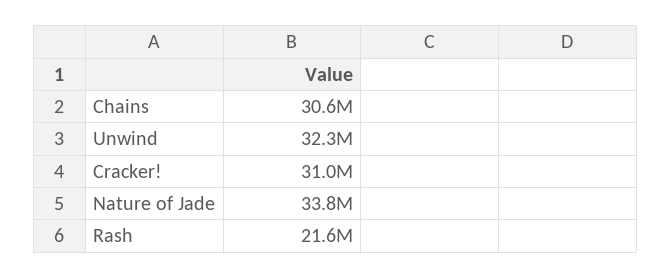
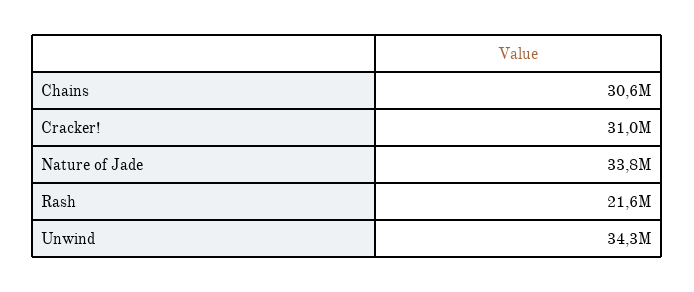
  {
    "Chains": 30600000,
-   "Unwind": 32300000,
+   "Unwind": 34300000,
    "Cracker!": 31000000,
    "Nature of Jade": 33800000,
    "Rash": 21600000
  }

